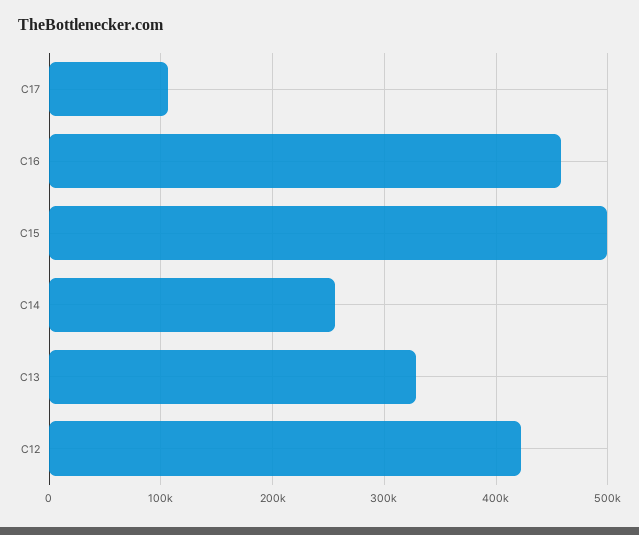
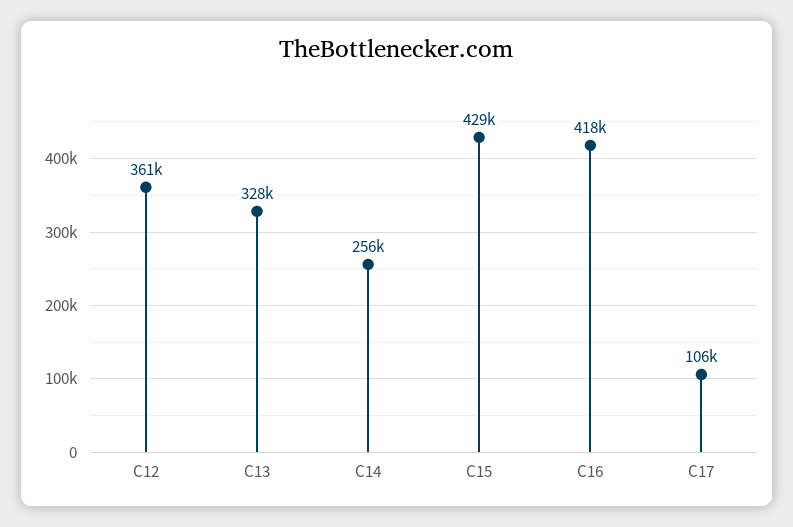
  {
    "C17": 106000,
-   "C16": 460000,
+   "C16": 418000,
-   "C15": 500000,
+   "C15": 429000,
    "C14": 256000,
    "C13": 328000,
-   "C12": 420000
+   "C12": 361000
  }

